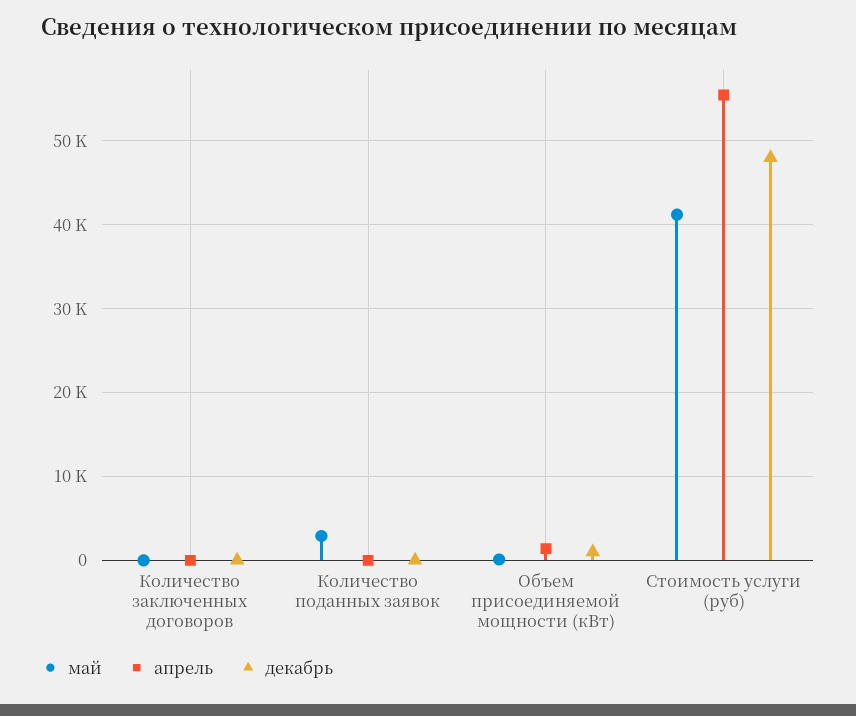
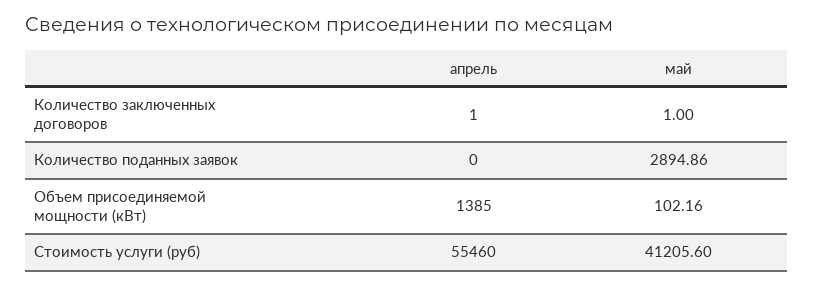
  {
    "май": {
      "Количество заключенных договоров": 1,
      "Количество поданных заявок": 2894.86,
      "Объем присоединяемой мощности (кВт)": 102.16,
      "Стоимость услуги (руб)": 41205.6
    },
    "апрель": {
      "Количество заключенных договоров": 1,
      "Количество поданных заявок": 0,
      "Объем присоединяемой мощности (кВт)": 1385,
      "Стоимость услуги (руб)": 55460
-   },
+   }
-   "декабрь": {
-     "Количество заключенных договоров": 0,
-     "Количество поданных заявок": 0,
-     "Объем присоединяемой мощности (кВт)": 1000,
-     "Стоимость услуги (руб)": 48000
-   }
  }

